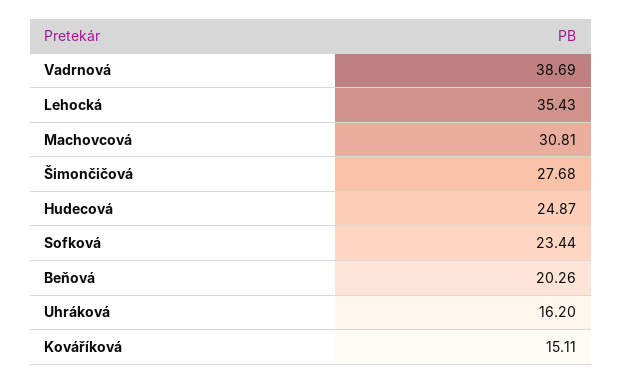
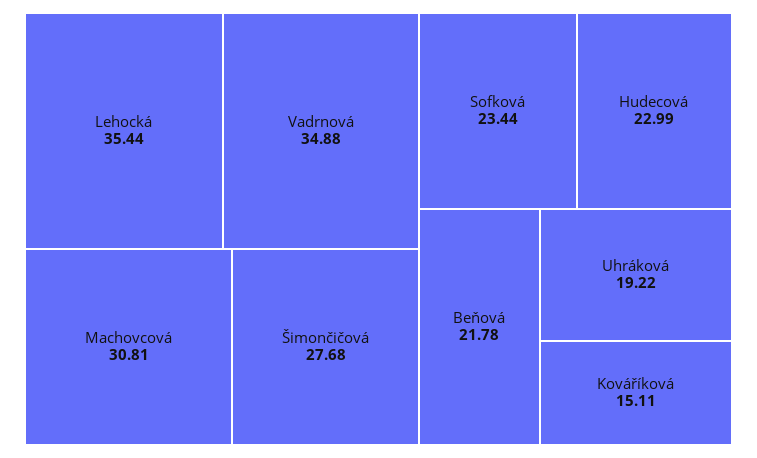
  {
-   "Vadrnová": 38.69,
+   "Vadrnová": 34.88,
-   "Lehocká": 35.43,
+   "Lehocká": 35.44,
    "Machovcová": 30.81,
    "Šimončičová": 27.68,
-   "Hudecová": 24.87,
+   "Hudecová": 22.99,
    "Sofková": 23.44,
-   "Beňová": 20.26,
+   "Beňová": 21.78,
-   "Uhráková": 16.2,
+   "Uhráková": 19.22,
    "Kováříková": 15.11
  }

